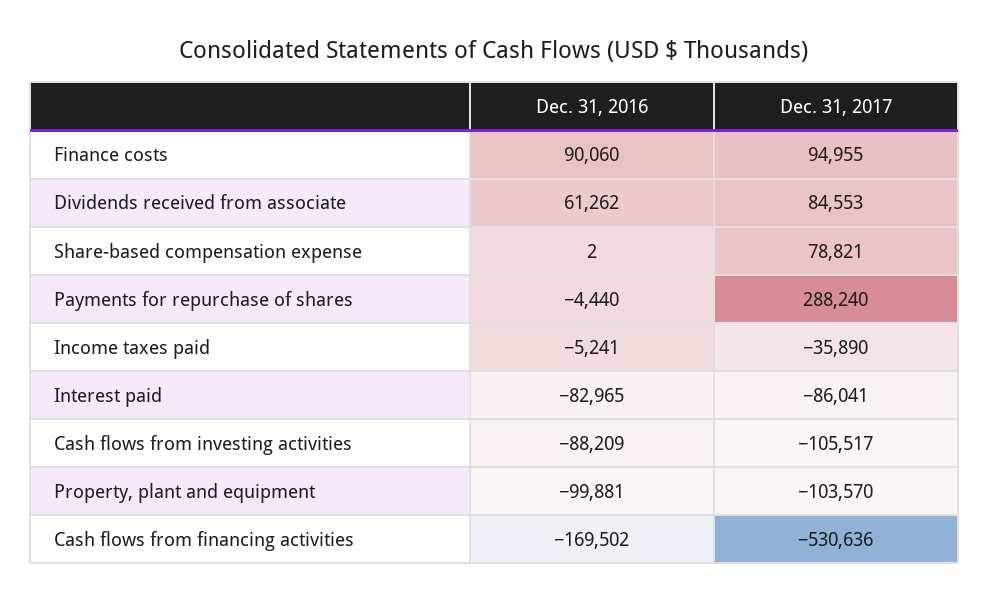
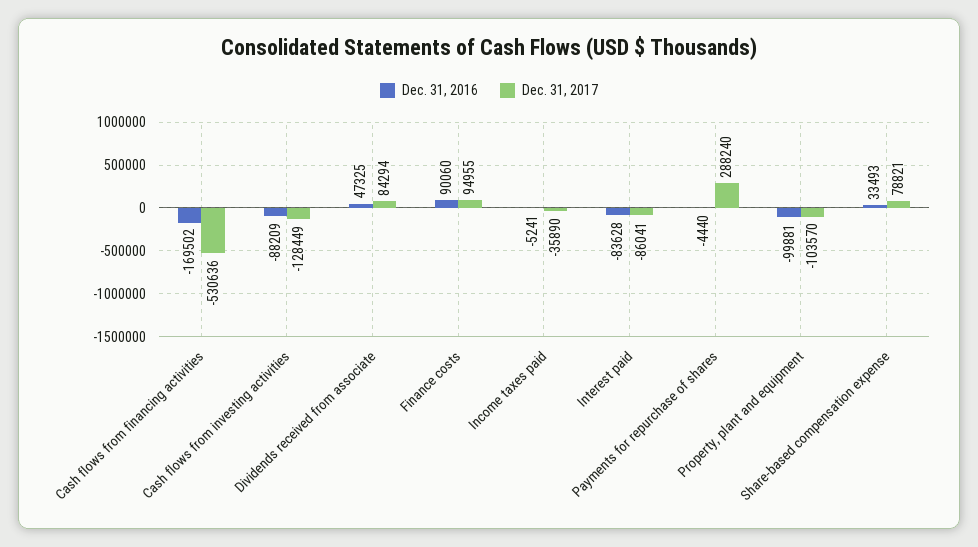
  {
    "Dec. 31, 2016": {
      "Finance costs": 90060,
-     "Dividends received from associate": 61262,
+     "Dividends received from associate": 47325,
-     "Share-based compensation expense": 2,
+     "Share-based compensation expense": 33493,
      "Payments for repurchase of shares": -4440,
      "Income taxes paid": -5241,
-     "Interest paid": -82965,
+     "Interest paid": -83628,
      "Cash flows from investing activities": -88209,
      "Property, plant and equipment": -99881,
      "Cash flows from financing activities": -169502
    },
    "Dec. 31, 2017": {
      "Finance costs": 94955,
-     "Dividends received from associate": 84553,
+     "Dividends received from associate": 84294,
      "Share-based compensation expense": 78821,
      "Payments for repurchase of shares": 288240,
      "Income taxes paid": -35890,
      "Interest paid": -86041,
-     "Cash flows from investing activities": -105517,
+     "Cash flows from investing activities": -128449,
      "Property, plant and equipment": -103570,
      "Cash flows from financing activities": -530636
    }
  }

